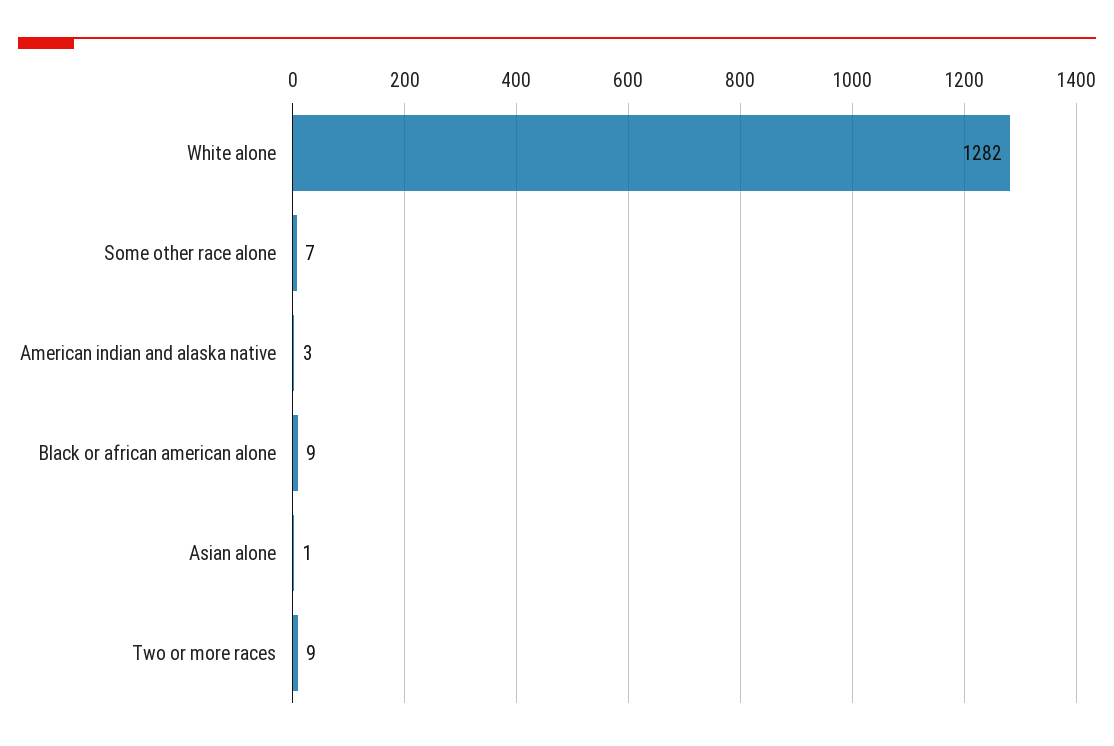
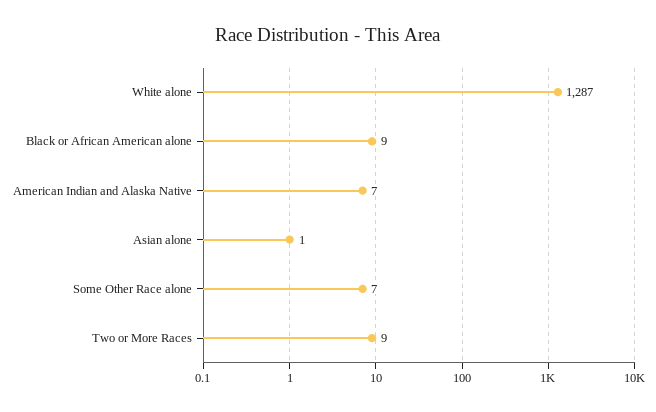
  {
-   "White alone": 1282,
+   "White alone": 1287,
    "Some other race alone": 7,
-   "American indian and alaska native": 3,
+   "American indian and alaska native": 7,
    "Black or african american alone": 9,
    "Asian alone": 1,
    "Two or more races": 9
  }

